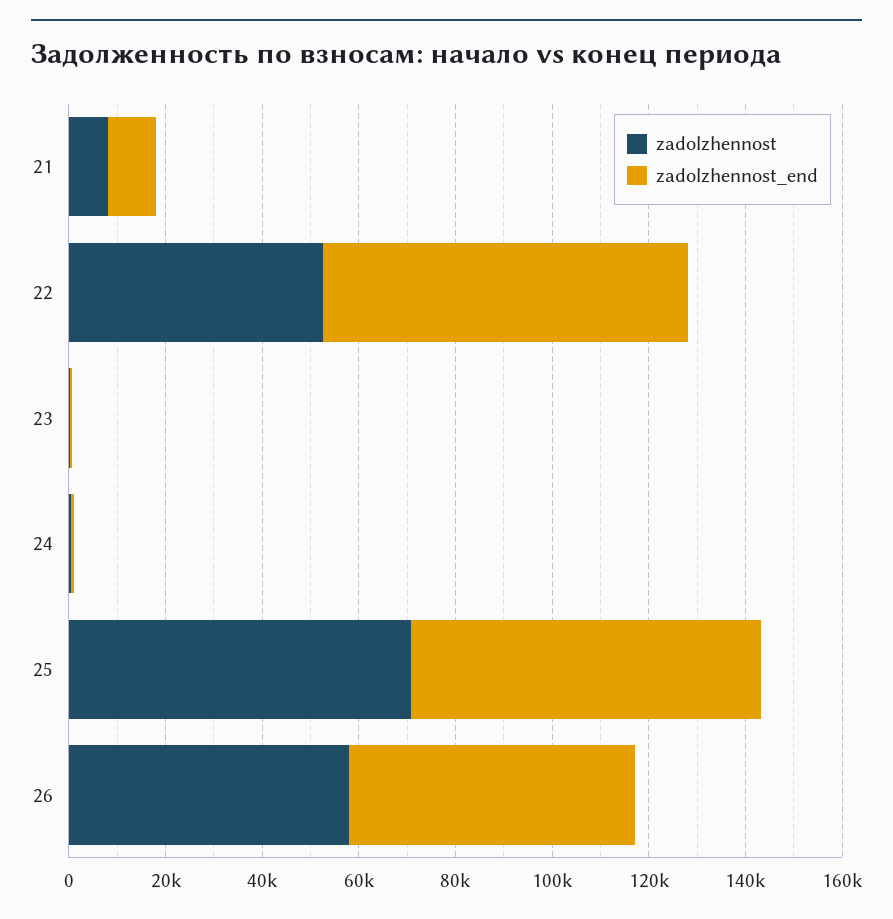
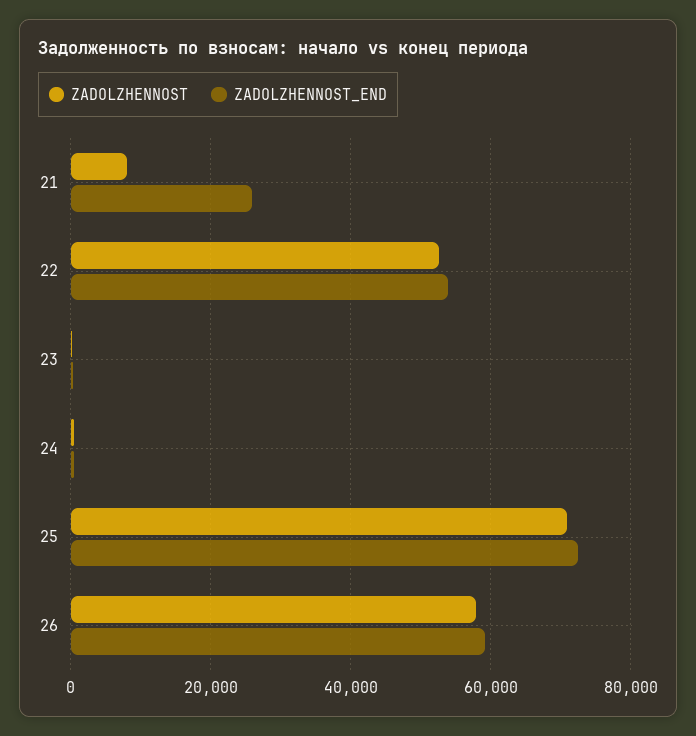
  {
    "zadolzhennost": {
      "21": 8000,
      "22": 52000,
      "23": 0,
      "24": 0,
      "25": 70000,
      "26": 58000
    },
    "zadolzhennost_end": {
-     "21": 10000,
+     "21": 26000,
-     "22": 75000,
+     "22": 54000,
      "23": 0,
      "24": 0,
      "25": 72000,
      "26": 60000
    }
  }

